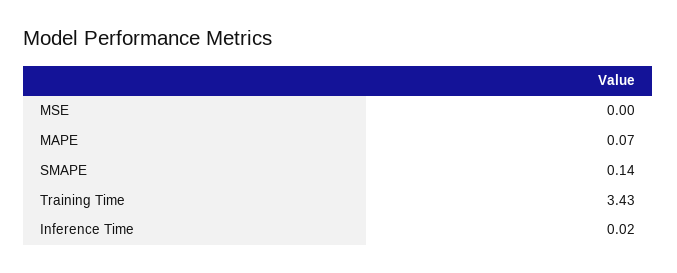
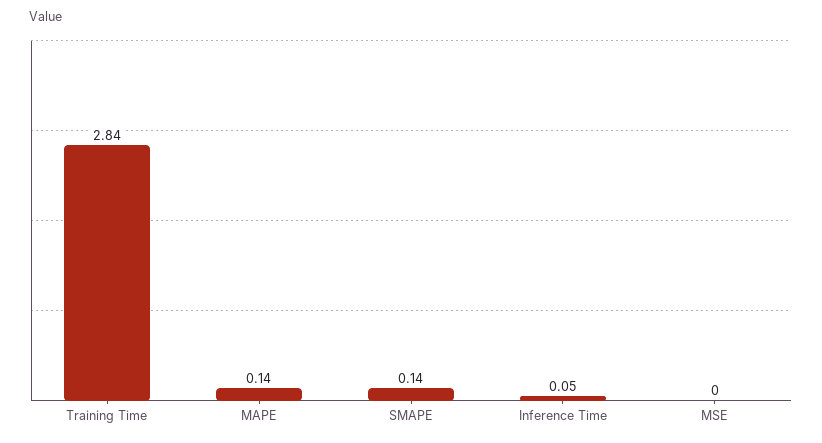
  {
    "MSE": 0,
-   "MAPE": 0.07,
+   "MAPE": 0.14,
    "SMAPE": 0.14,
-   "Training Time": 3.43,
+   "Training Time": 2.84,
-   "Inference Time": 0.02
+   "Inference Time": 0.05
  }

